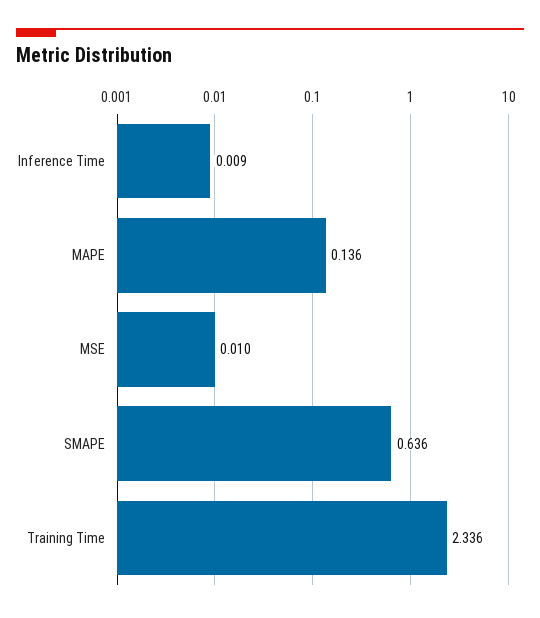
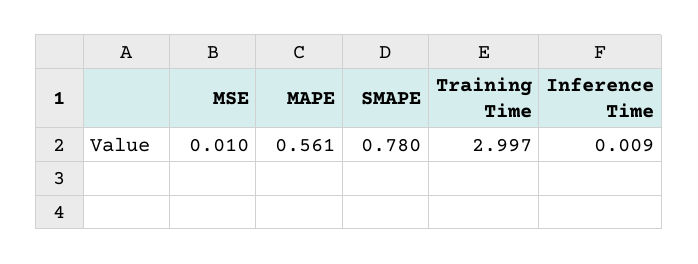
  {
    "Inference Time": 0.009,
-   "MAPE": 0.136,
+   "MAPE": 0.561,
    "MSE": 0.01,
-   "SMAPE": 0.636,
+   "SMAPE": 0.78,
-   "Training Time": 2.336
+   "Training Time": 2.997
  }

